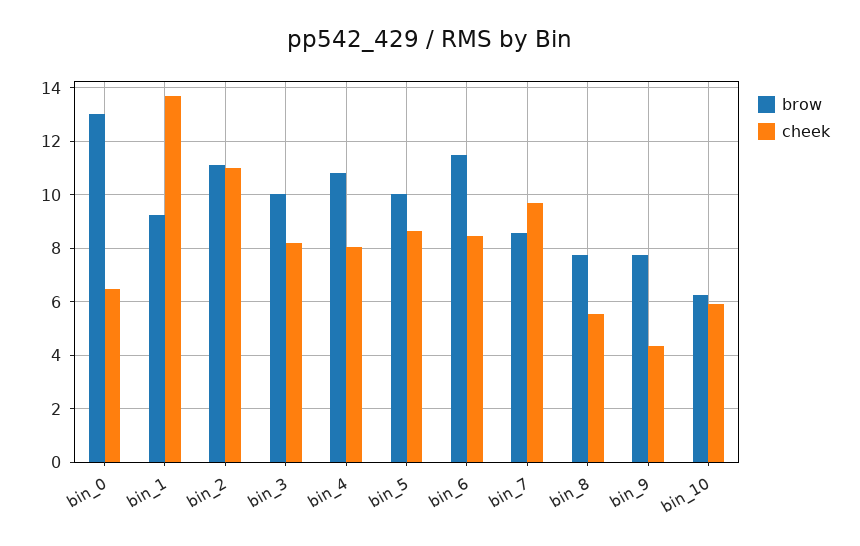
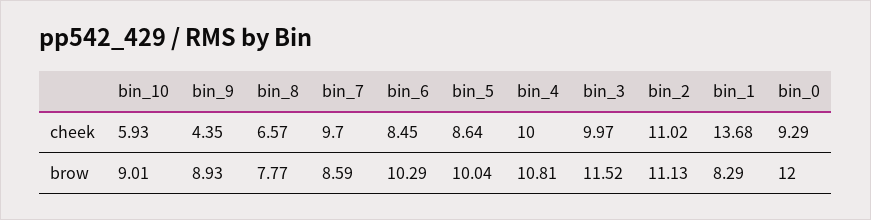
  {
    "brow": {
-     "bin_0": 13,
+     "bin_0": 12,
-     "bin_1": 9.25,
+     "bin_1": 8.29,
      "bin_2": 11.13,
-     "bin_3": 10,
+     "bin_3": 11.52,
      "bin_4": 10.81,
      "bin_5": 10.04,
-     "bin_6": 11.5,
+     "bin_6": 10.29,
      "bin_7": 8.59,
      "bin_8": 7.77,
-     "bin_9": 7.75,
+     "bin_9": 8.93,
-     "bin_10": 6.25
+     "bin_10": 9.01
    },
    "cheek": {
-     "bin_0": 6.5,
+     "bin_0": 9.29,
      "bin_1": 13.68,
      "bin_2": 11.02,
-     "bin_3": 8.25,
+     "bin_3": 9.97,
-     "bin_4": 8,
+     "bin_4": 10,
      "bin_5": 8.64,
      "bin_6": 8.45,
      "bin_7": 9.7,
-     "bin_8": 5.5,
+     "bin_8": 6.57,
      "bin_9": 4.35,
      "bin_10": 5.93
    }
  }

